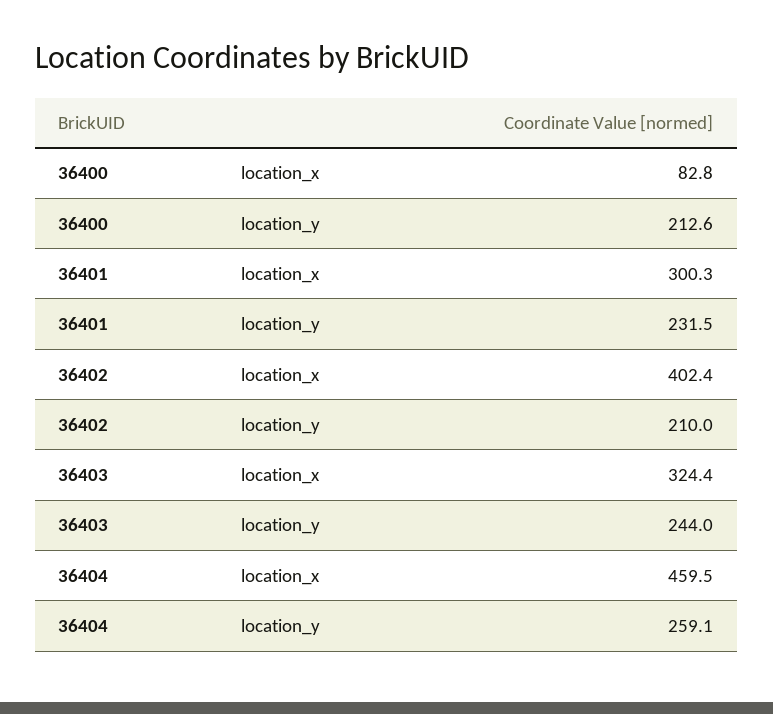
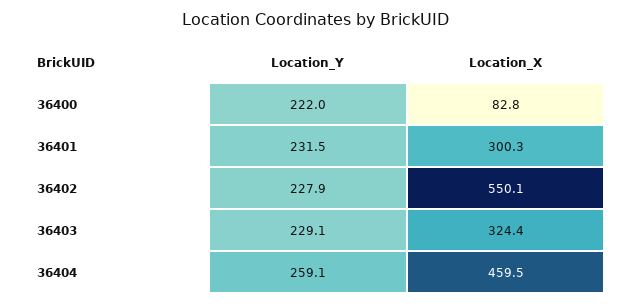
  {
    "36400": {
      "location_x": 82.8,
-     "location_y": 212.6
+     "location_y": 222
    },
    "36401": {
      "location_x": 300.3,
      "location_y": 231.5
    },
    "36402": {
-     "location_x": 402.4,
+     "location_x": 550.1,
-     "location_y": 210
+     "location_y": 227.9
    },
    "36403": {
      "location_x": 324.4,
-     "location_y": 244
+     "location_y": 229.1
    },
    "36404": {
      "location_x": 459.5,
      "location_y": 259.1
    }
  }

